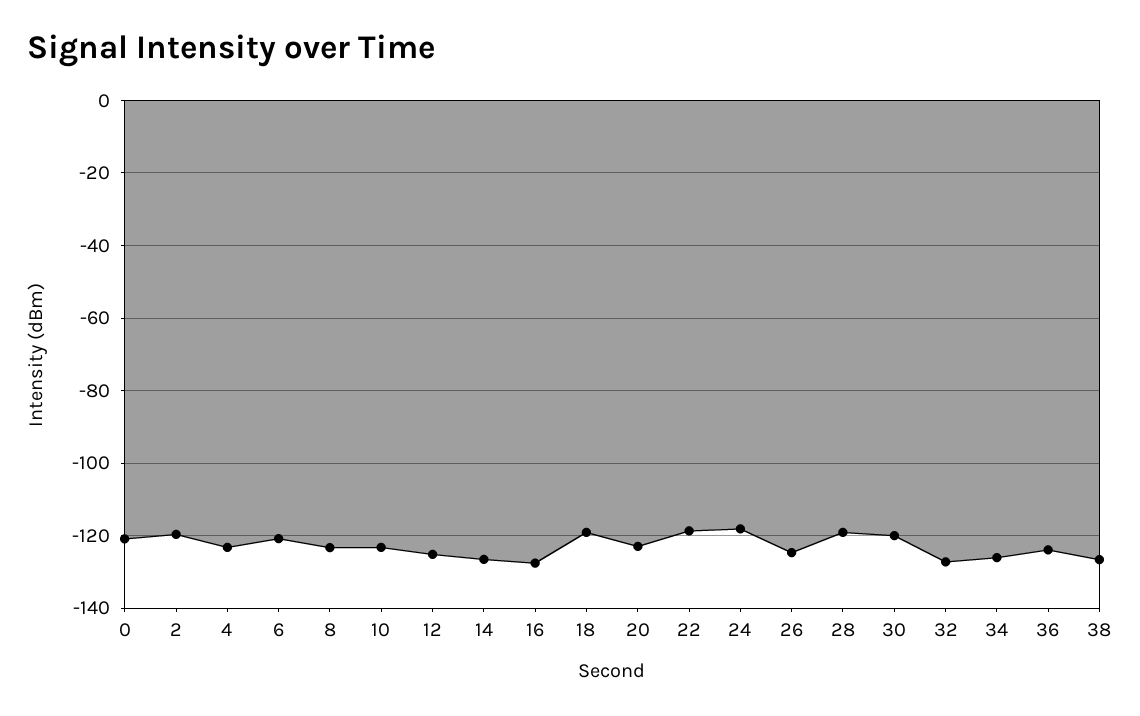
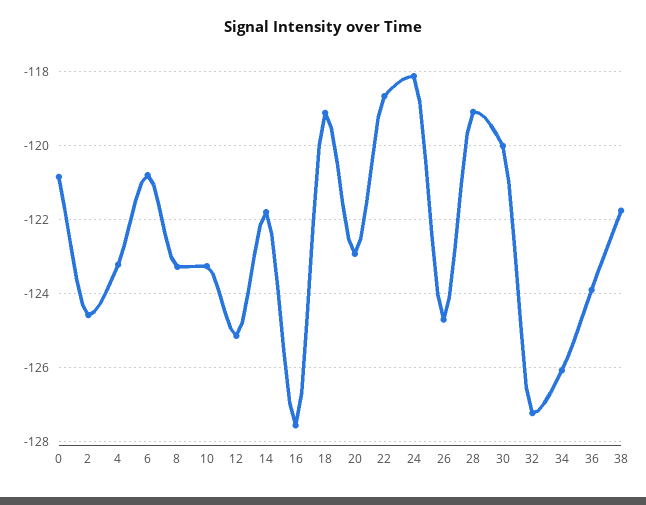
  {
    "0": -120.8,
-   "2": -120,
+   "2": -124.6,
    "4": -123.2,
    "6": -120.8,
    "8": -123.2,
    "10": -123.2,
    "12": -125.2,
-   "14": -126,
+   "14": -121.8,
    "16": -127.6,
    "18": -119.2,
    "20": -123,
    "22": -118.6,
    "24": -118.2,
    "26": -124.8,
    "28": -119,
    "30": -120,
    "32": -127.2,
    "34": -126,
    "36": -124,
-   "38": -126
+   "38": -121.8
  }

